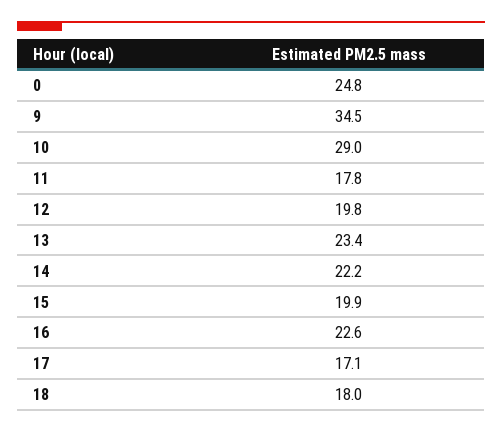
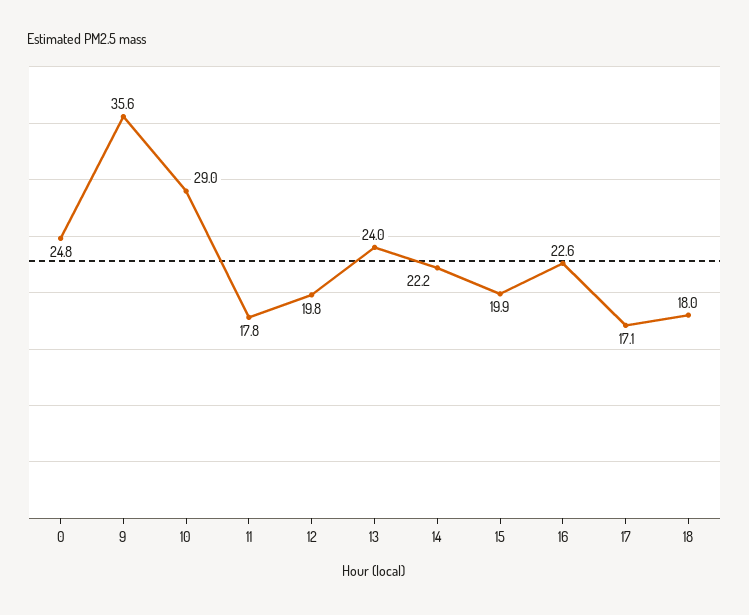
  {
    "0": 24.8,
-   "9": 34.5,
+   "9": 35.6,
    "10": 29,
    "11": 17.8,
    "12": 19.8,
-   "13": 23.4,
+   "13": 24,
    "14": 22.2,
    "15": 19.9,
    "16": 22.6,
    "17": 17.1,
    "18": 18
  }

